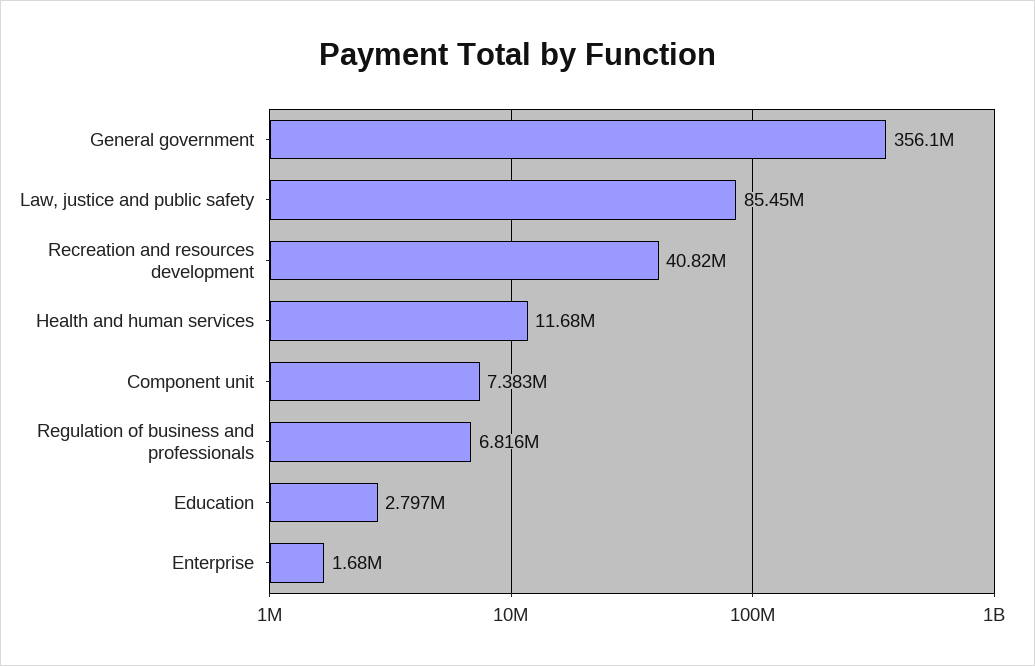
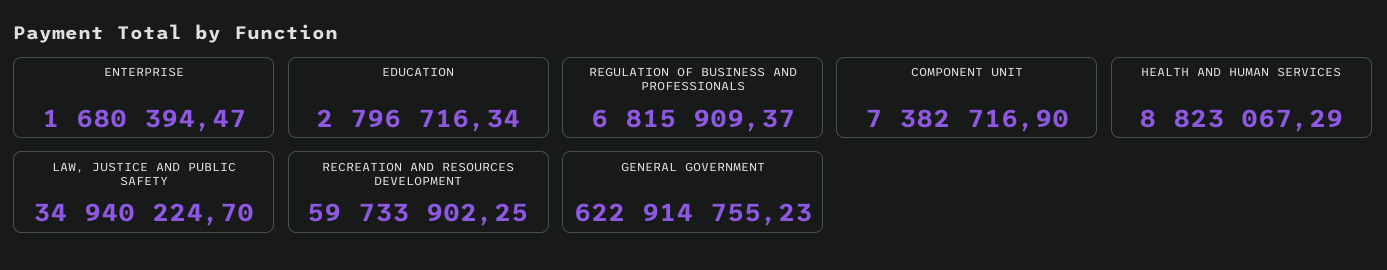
  {
-   "General government": 356100000,
+   "General government": 622914755.23,
-   "Law, justice and public safety": 85450000,
+   "Law, justice and public safety": 34940224.7,
-   "Recreation and resources development": 40820000,
+   "Recreation and resources development": 59733902.25,
-   "Health and human services": 11680000,
+   "Health and human services": 8823067.29,
    "Component unit": 7382716.9,
    "Regulation of business and professionals": 6815909.37,
    "Education": 2796716.34,
    "Enterprise": 1680394.47
  }

